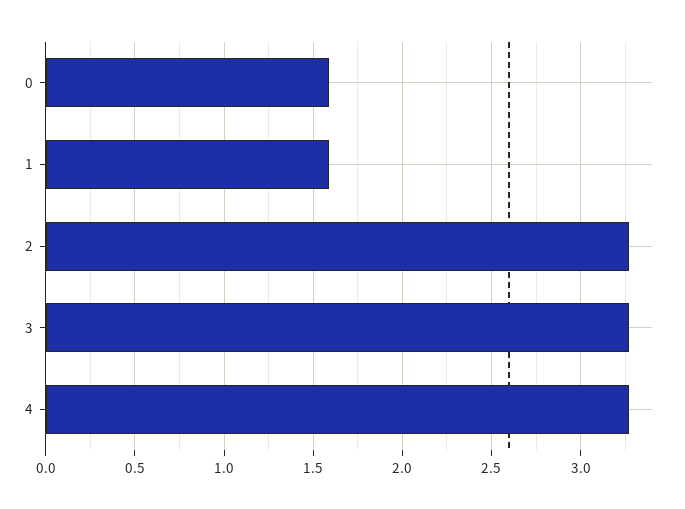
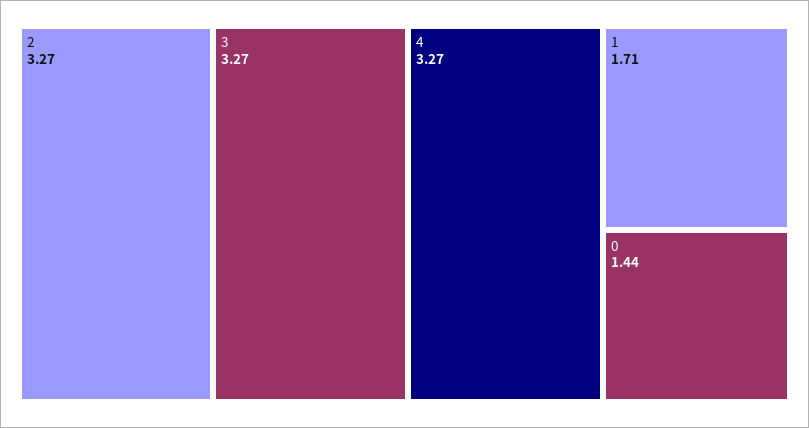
  {
-   "0": 1.6,
+   "0": 1.44,
-   "1": 1.6,
+   "1": 1.71,
    "2": 3.27,
    "3": 3.27,
    "4": 3.27
  }

